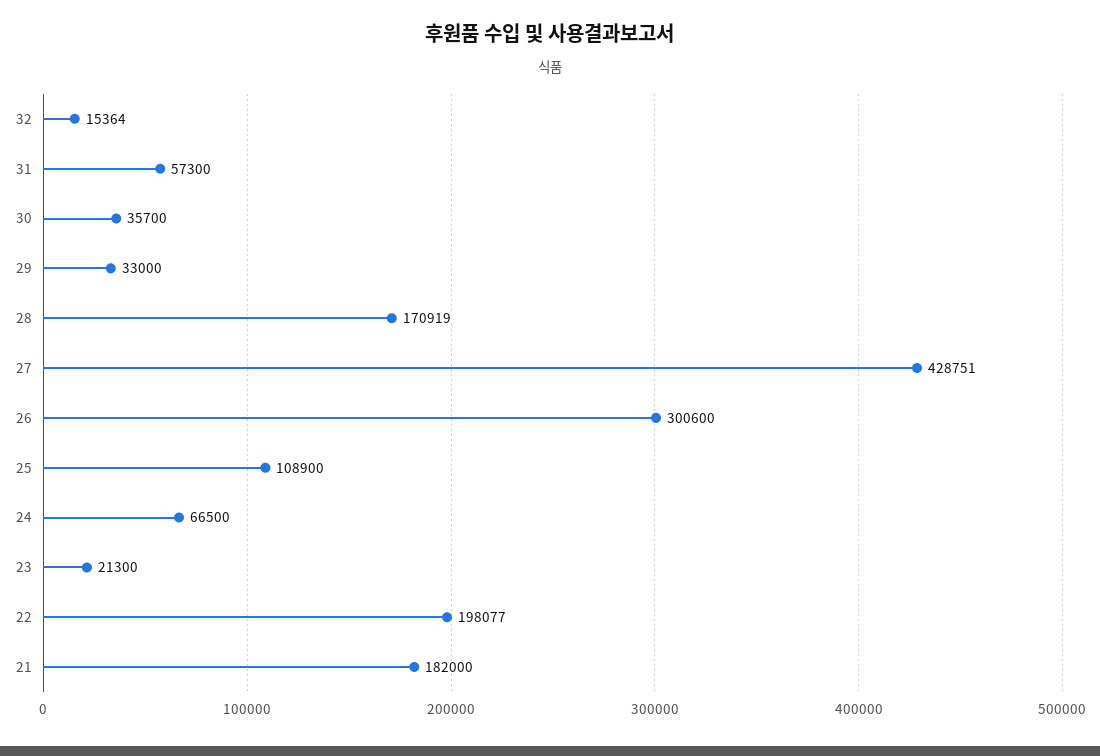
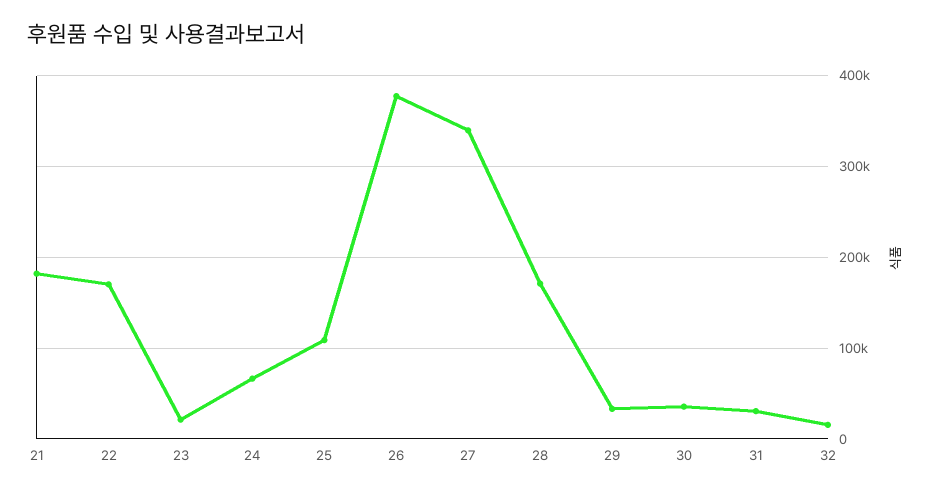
  {
    "32": 15364,
-   "31": 57300,
+   "31": 30000,
    "30": 35700,
    "29": 33000,
    "28": 170919,
-   "27": 428751,
+   "27": 340000,
-   "26": 300600,
+   "26": 380000,
    "25": 108900,
    "24": 66500,
    "23": 21300,
-   "22": 198077,
+   "22": 170000,
    "21": 182000
  }

